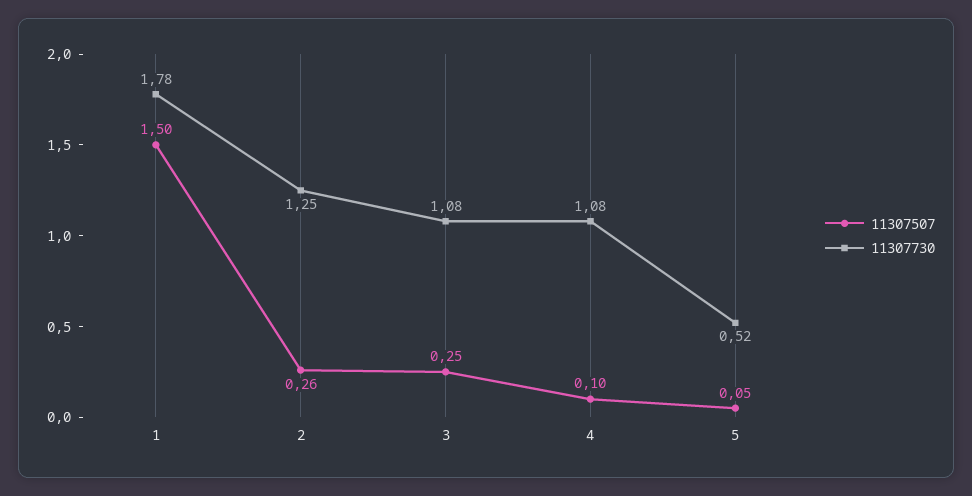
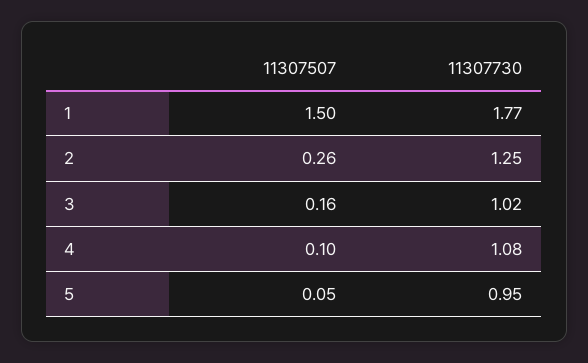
  {
    "11307507": {
      "1": 1.5,
      "2": 0.26,
-     "3": 0.25,
+     "3": 0.16,
      "4": 0.1,
      "5": 0.05
    },
    "11307730": {
-     "1": 1.78,
+     "1": 1.77,
      "2": 1.25,
-     "3": 1.08,
+     "3": 1.02,
      "4": 1.08,
-     "5": 0.52
+     "5": 0.95
    }
  }

